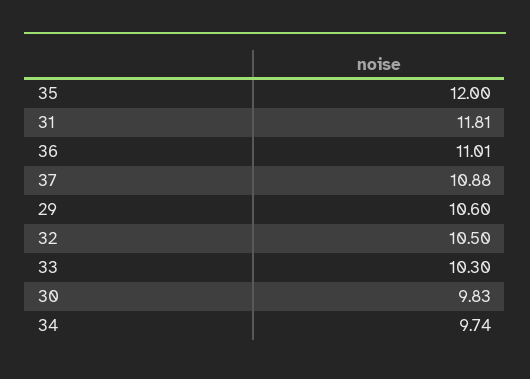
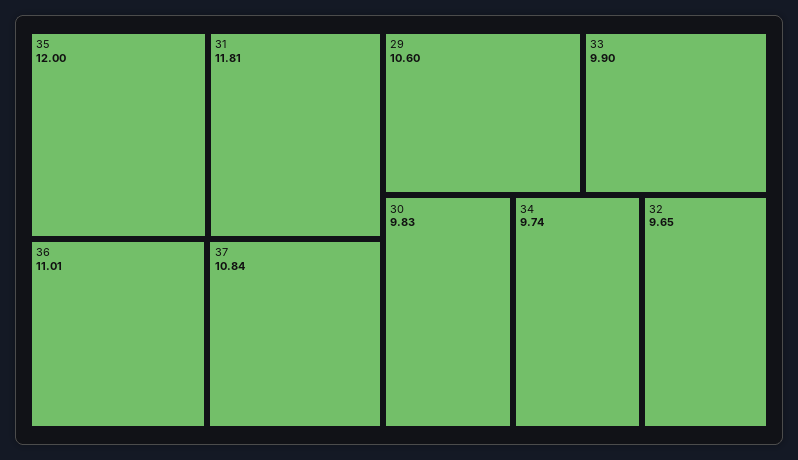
  {
    "35": 12,
    "31": 11.81,
    "36": 11.01,
-   "37": 10.88,
+   "37": 10.84,
    "29": 10.6,
-   "32": 10.5,
+   "32": 9.65,
-   "33": 10.3,
+   "33": 9.9,
    "30": 9.83,
    "34": 9.74
  }

